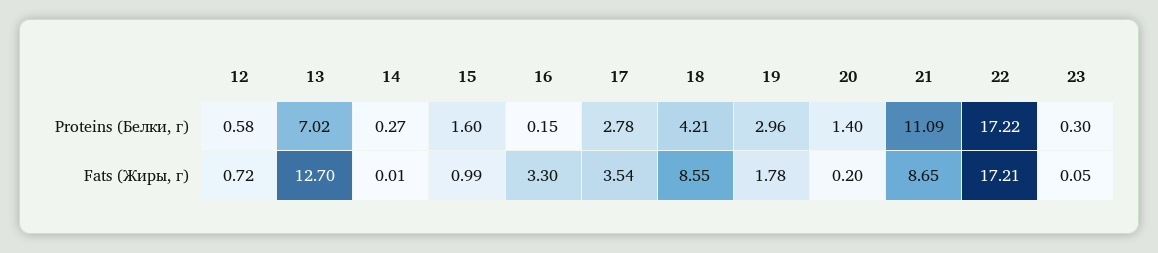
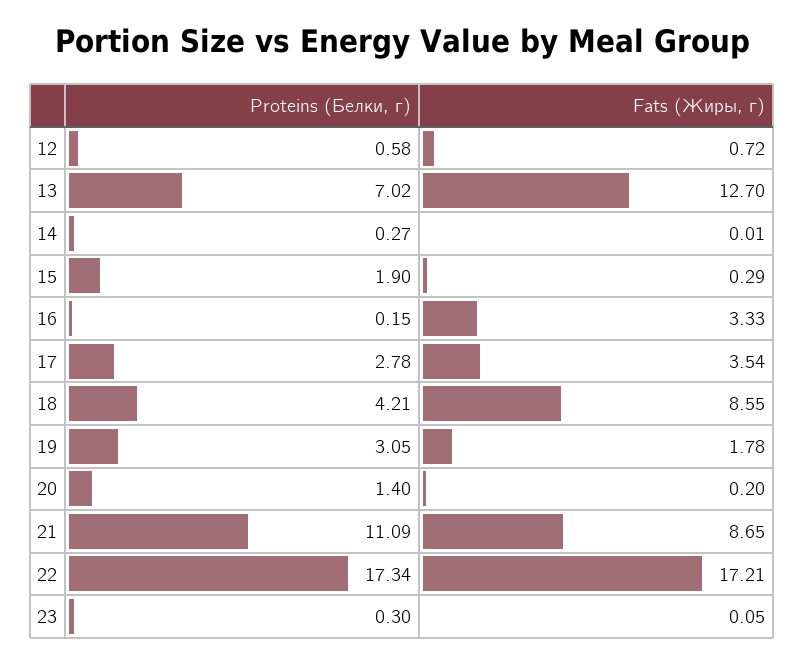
  {
    "12": {
      "Proteins (Белки, г)": 0.58,
      "Fats (Жиры, г)": 0.72
    },
    "13": {
      "Proteins (Белки, г)": 7.02,
      "Fats (Жиры, г)": 12.7
    },
    "14": {
      "Proteins (Белки, г)": 0.27,
      "Fats (Жиры, г)": 0.01
    },
    "15": {
-     "Proteins (Белки, г)": 1.6,
+     "Proteins (Белки, г)": 1.9,
-     "Fats (Жиры, г)": 0.99
+     "Fats (Жиры, г)": 0.29
    },
    "16": {
      "Proteins (Белки, г)": 0.15,
-     "Fats (Жиры, г)": 3.3
+     "Fats (Жиры, г)": 3.33
    },
    "17": {
      "Proteins (Белки, г)": 2.78,
      "Fats (Жиры, г)": 3.54
    },
    "18": {
      "Proteins (Белки, г)": 4.21,
      "Fats (Жиры, г)": 8.55
    },
    "19": {
-     "Proteins (Белки, г)": 2.96,
+     "Proteins (Белки, г)": 3.05,
      "Fats (Жиры, г)": 1.78
    },
    "20": {
      "Proteins (Белки, г)": 1.4,
      "Fats (Жиры, г)": 0.2
    },
    "21": {
      "Proteins (Белки, г)": 11.09,
      "Fats (Жиры, г)": 8.65
    },
    "22": {
-     "Proteins (Белки, г)": 17.22,
+     "Proteins (Белки, г)": 17.34,
      "Fats (Жиры, г)": 17.21
    },
    "23": {
      "Proteins (Белки, г)": 0.3,
      "Fats (Жиры, г)": 0.05
    }
  }

